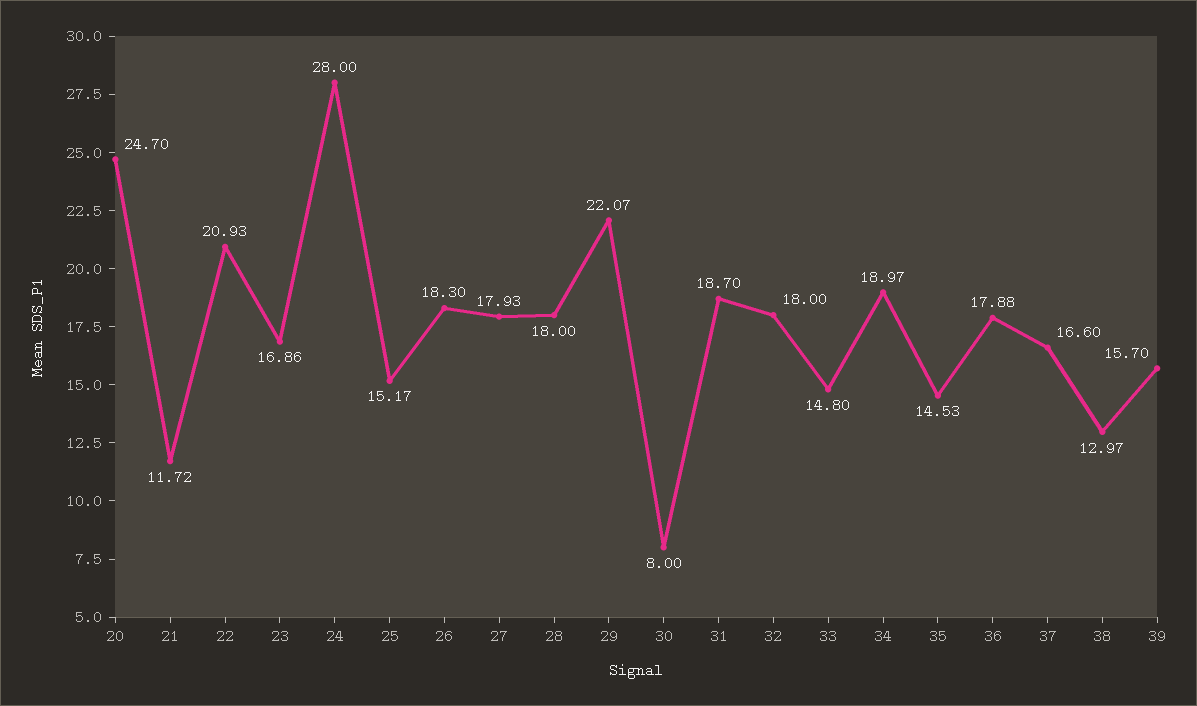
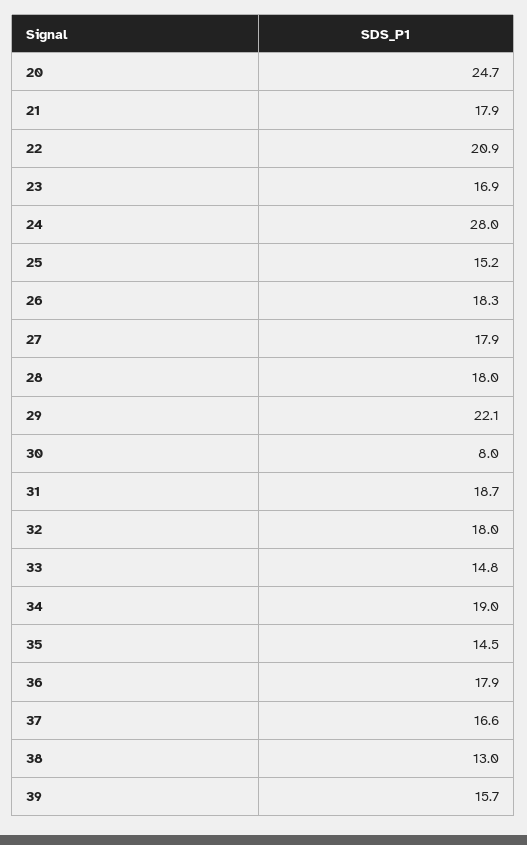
  {
    "20": 24.7,
-   "21": 11.72,
+   "21": 17.9,
    "22": 20.93,
    "23": 16.86,
    "24": 28,
    "25": 15.17,
    "26": 18.3,
    "27": 17.93,
    "28": 18,
    "29": 22.07,
    "30": 8,
    "31": 18.7,
    "32": 18,
    "33": 14.8,
    "34": 18.97,
    "35": 14.53,
    "36": 17.88,
    "37": 16.6,
    "38": 12.97,
    "39": 15.7
  }

